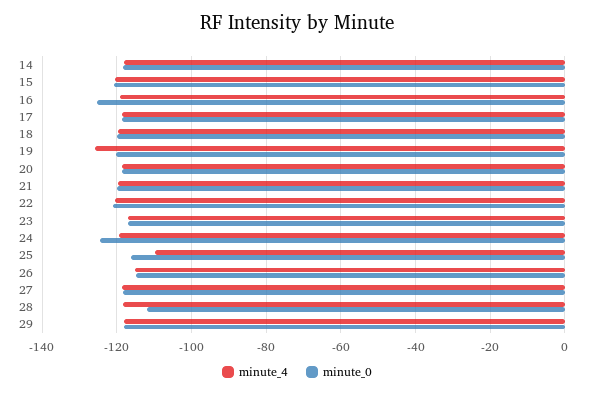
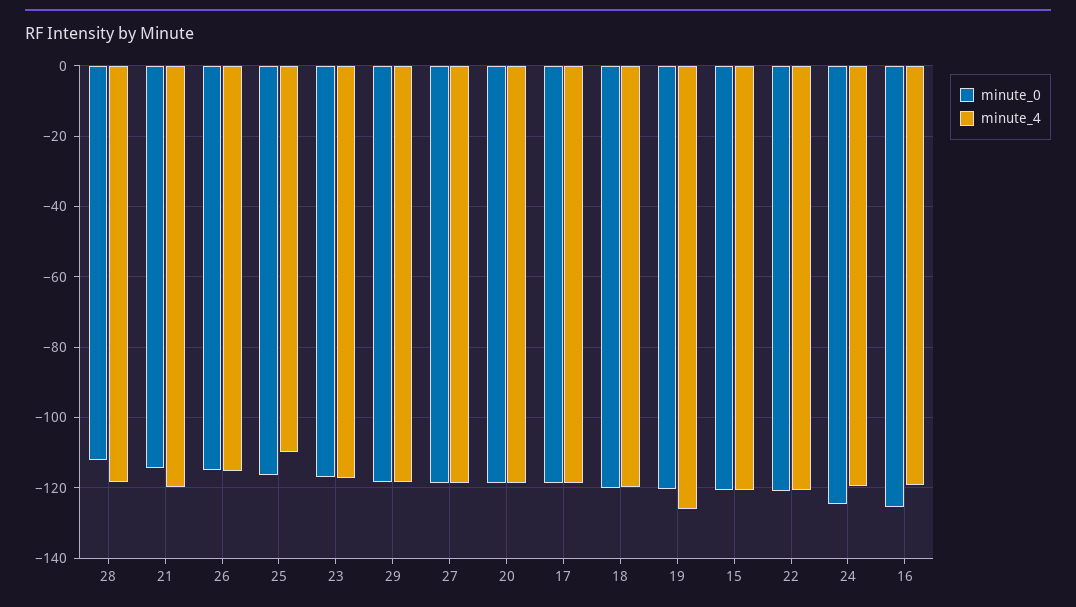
  {
    "minute_4": {
-     "14": -118,
      "15": -120,
      "16": -120,
      "17": -118,
      "18": -120,
      "19": -126,
      "20": -118,
      "21": -120,
      "22": -120,
      "23": -118,
      "24": -120,
      "25": -110,
      "26": -116,
      "27": -118,
      "28": -118,
      "29": -118
    },
    "minute_0": {
-     "14": -118,
      "15": -120,
      "16": -126,
      "17": -118,
      "18": -120,
      "19": -120,
      "20": -118,
-     "21": -120,
+     "21": -114,
      "22": -120,
      "23": -118,
      "24": -124,
      "25": -116,
      "26": -114,
      "27": -118,
      "28": -112,
      "29": -118
    }
  }

